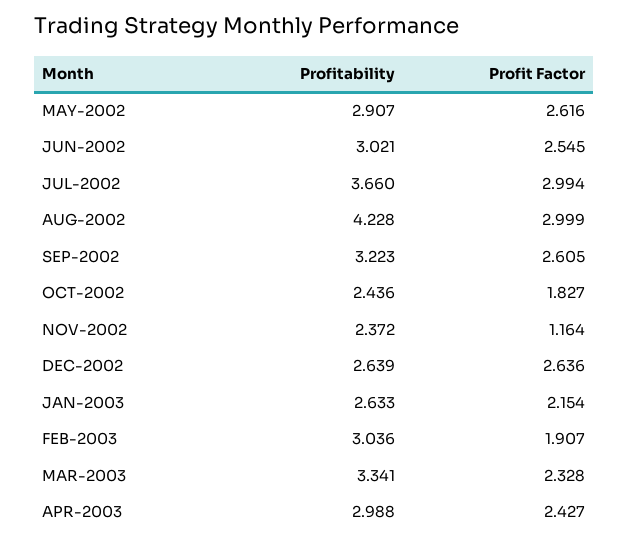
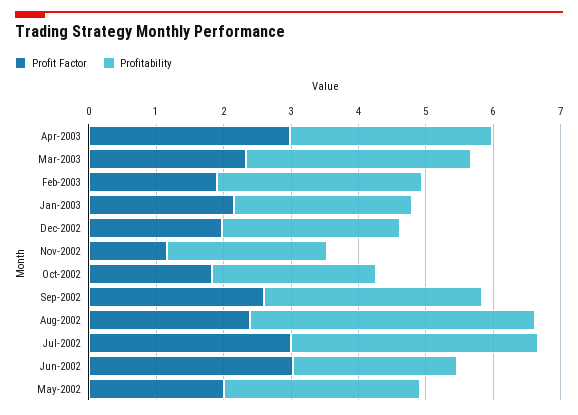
  {
    "Profitability": {
      "MAY-2002": 2.907,
-     "JUN-2002": 3.021,
+     "JUN-2002": 2.4,
      "JUL-2002": 3.66,
      "AUG-2002": 4.228,
      "SEP-2002": 3.223,
      "OCT-2002": 2.436,
      "NOV-2002": 2.372,
      "DEC-2002": 2.639,
      "JAN-2003": 2.633,
      "FEB-2003": 3.036,
      "MAR-2003": 3.341,
      "APR-2003": 2.988
    },
    "Profit Factor": {
-     "MAY-2002": 2.616,
+     "MAY-2002": 2,
-     "JUN-2002": 2.545,
+     "JUN-2002": 3,
      "JUL-2002": 2.994,
-     "AUG-2002": 2.999,
+     "AUG-2002": 2.4,
      "SEP-2002": 2.605,
      "OCT-2002": 1.827,
      "NOV-2002": 1.164,
-     "DEC-2002": 2.636,
+     "DEC-2002": 2,
      "JAN-2003": 2.154,
      "FEB-2003": 1.907,
      "MAR-2003": 2.328,
-     "APR-2003": 2.427
+     "APR-2003": 3
    }
  }

